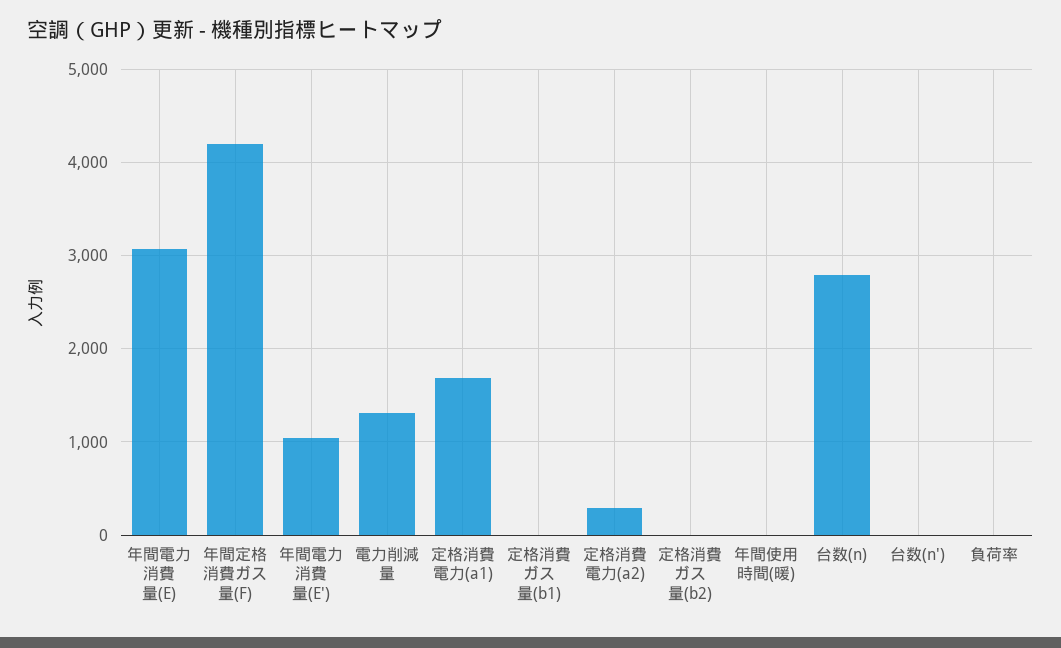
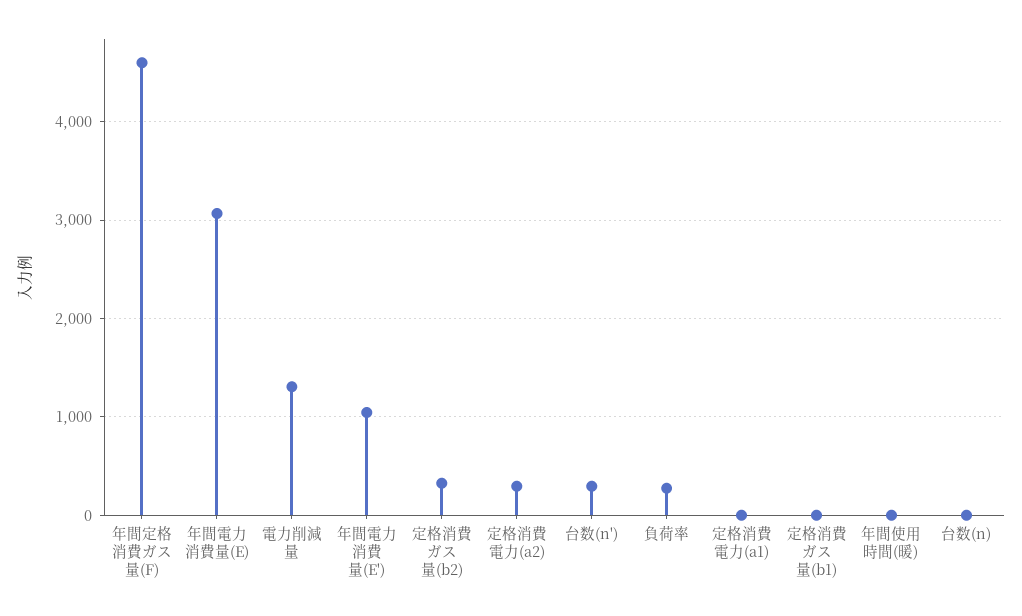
  {
    "年間電力消費量(E)": 3100,
-   "年間定格消費ガス量(F)": 4200,
+   "年間定格消費ガス量(F)": 4600,
    "年間電力消費量(E')": 1000,
    "電力削減量": 1300,
-   "定格消費電力(a1)": 1700,
+   "定格消費電力(a1)": 0,
    "定格消費ガス量(b1)": 0,
    "定格消費電力(a2)": 300,
-   "定格消費ガス量(b2)": 0,
+   "定格消費ガス量(b2)": 300,
    "年間使用時間(暖)": 0,
-   "台数(n)": 2800,
+   "台数(n)": 0,
-   "台数(n')": 0,
+   "台数(n')": 300,
-   "負荷率": 0
+   "負荷率": 300
  }

